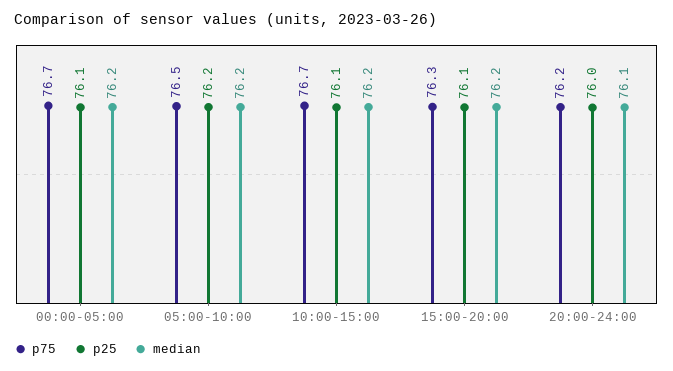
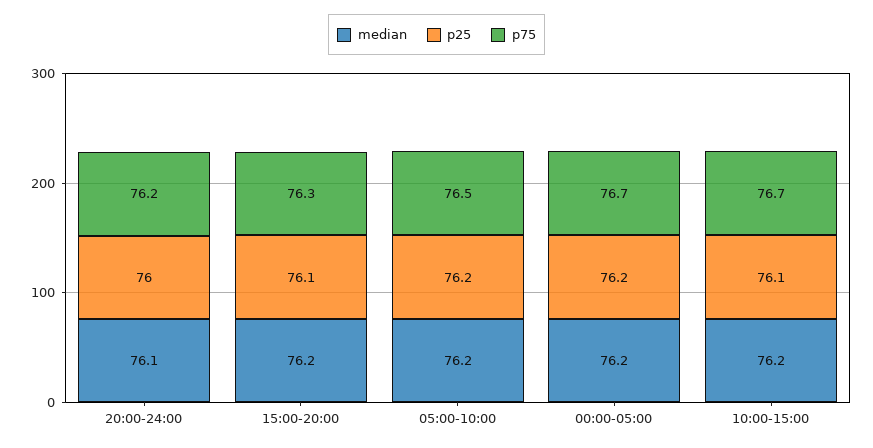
  {
    "p75": {
      "00:00-05:00": 76.7,
      "05:00-10:00": 76.5,
      "10:00-15:00": 76.7,
      "15:00-20:00": 76.3,
      "20:00-24:00": 76.2
    },
    "p25": {
-     "00:00-05:00": 76.1,
+     "00:00-05:00": 76.2,
      "05:00-10:00": 76.2,
      "10:00-15:00": 76.1,
      "15:00-20:00": 76.1,
      "20:00-24:00": 76
    },
    "median": {
      "00:00-05:00": 76.2,
      "05:00-10:00": 76.2,
      "10:00-15:00": 76.2,
      "15:00-20:00": 76.2,
      "20:00-24:00": 76.1
    }
  }

